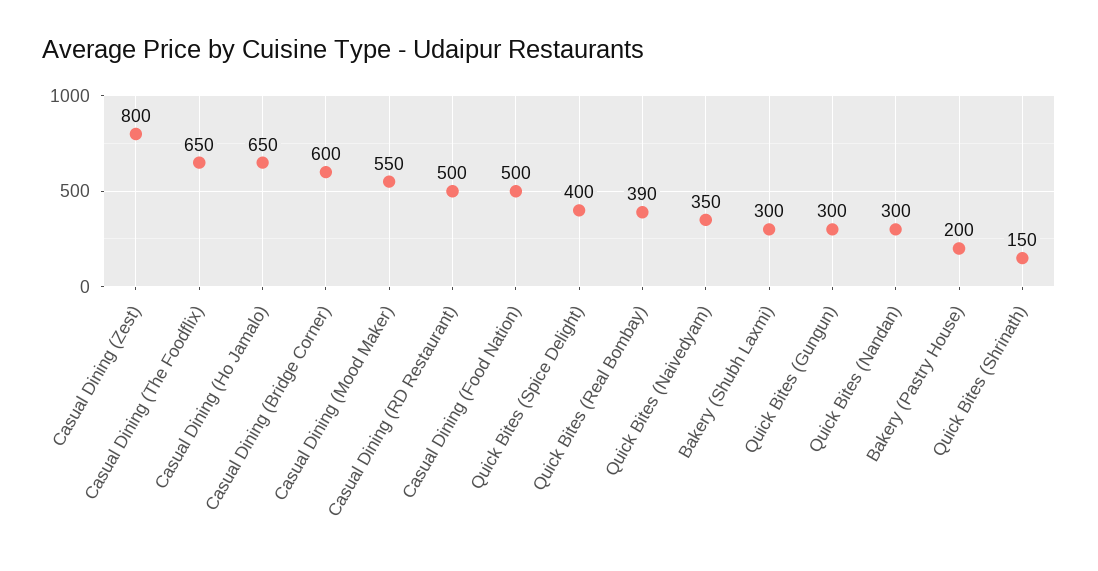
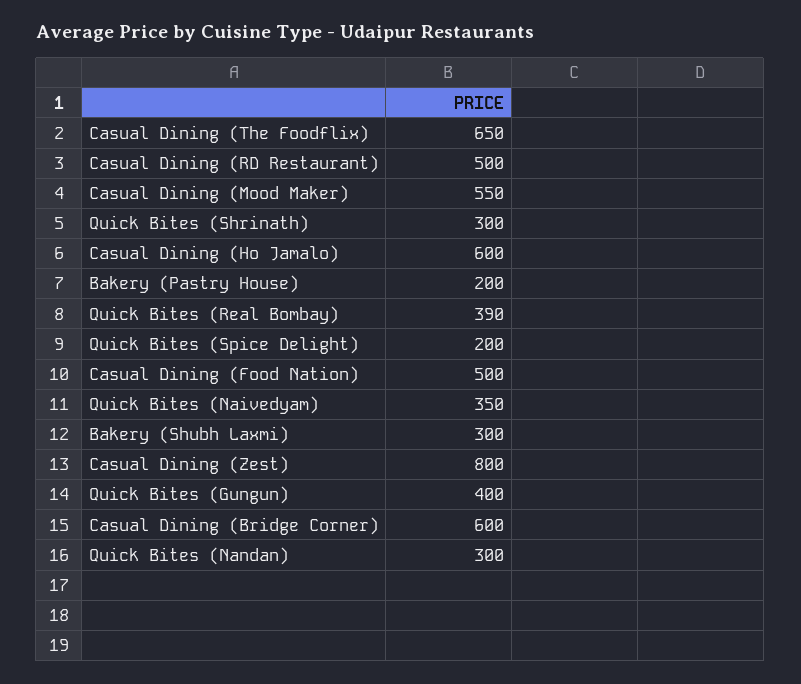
  {
    "Casual Dining (Zest)": 800,
    "Casual Dining (The Foodflix)": 650,
-   "Casual Dining (Ho Jamalo)": 650,
+   "Casual Dining (Ho Jamalo)": 600,
    "Casual Dining (Bridge Corner)": 600,
    "Casual Dining (Mood Maker)": 550,
    "Casual Dining (RD Restaurant)": 500,
    "Casual Dining (Food Nation)": 500,
-   "Quick Bites (Spice Delight)": 400,
+   "Quick Bites (Spice Delight)": 200,
    "Quick Bites (Real Bombay)": 390,
    "Quick Bites (Naivedyam)": 350,
    "Bakery (Shubh Laxmi)": 300,
-   "Quick Bites (Gungun)": 300,
+   "Quick Bites (Gungun)": 400,
    "Quick Bites (Nandan)": 300,
    "Bakery (Pastry House)": 200,
-   "Quick Bites (Shrinath)": 150
+   "Quick Bites (Shrinath)": 300
  }

